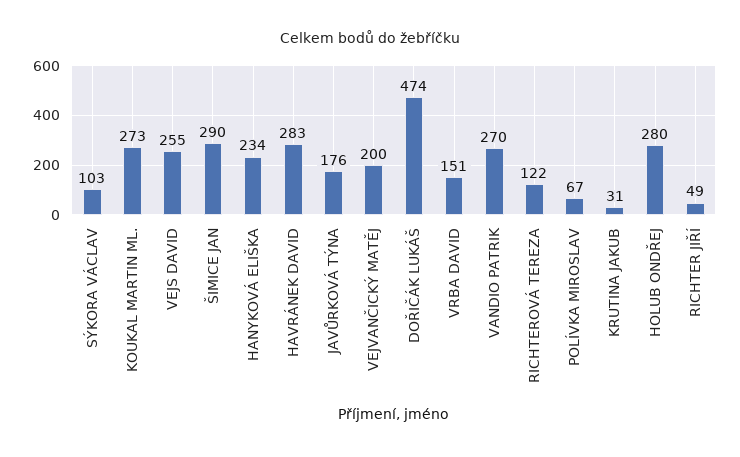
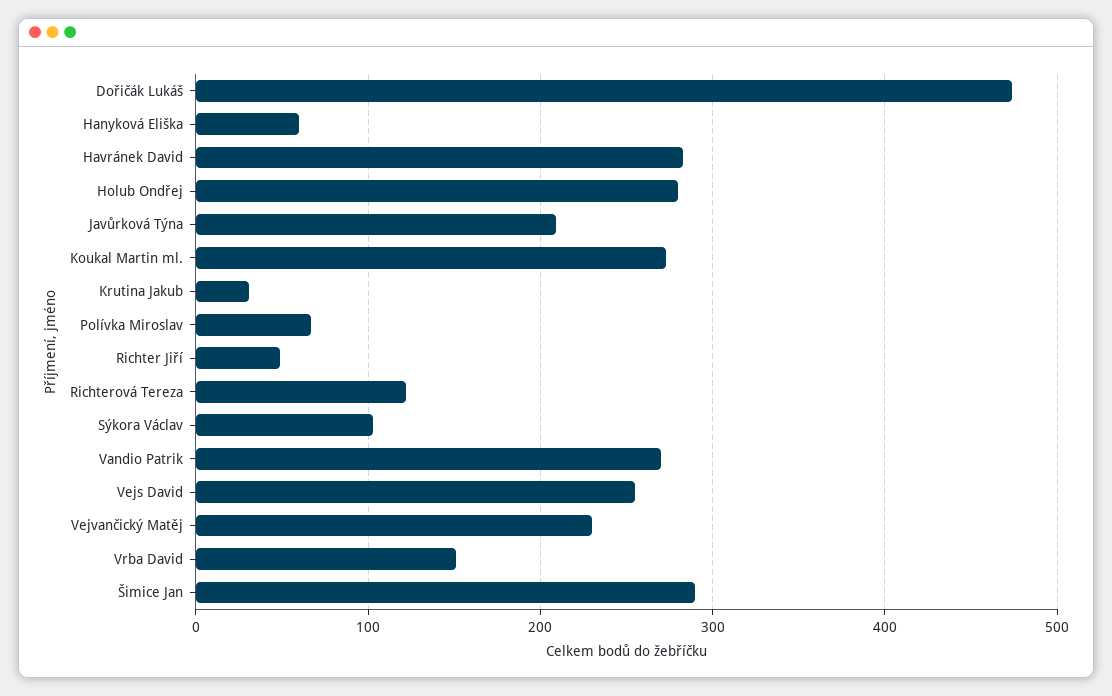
  {
    "SÝKORA VÁCLAV": 103,
    "KOUKAL MARTIN ML.": 273,
    "VEJS DAVID": 255,
    "ŠIMICE JAN": 290,
-   "HANYKOVÁ ELIŠKA": 234,
+   "HANYKOVÁ ELIŠKA": 60,
    "HAVRÁNEK DAVID": 283,
-   "JAVŮRKOVÁ TÝNA": 176,
+   "JAVŮRKOVÁ TÝNA": 210,
-   "VEJVANČICKÝ MATĚJ": 200,
+   "VEJVANČICKÝ MATĚJ": 230,
    "DOŘIČÁK LUKÁŠ": 474,
    "VRBA DAVID": 151,
    "VANDIO PATRIK": 270,
    "RICHTEROVÁ TEREZA": 122,
    "POLÍVKA MIROSLAV": 67,
    "KRUTINA JAKUB": 31,
    "HOLUB ONDŘEJ": 280,
    "RICHTER JIŘÍ": 49
  }

